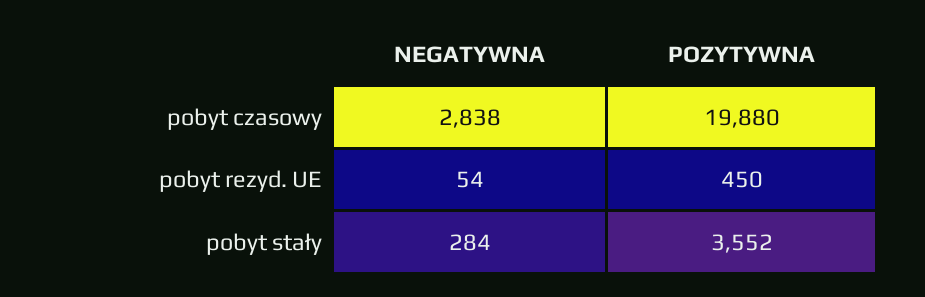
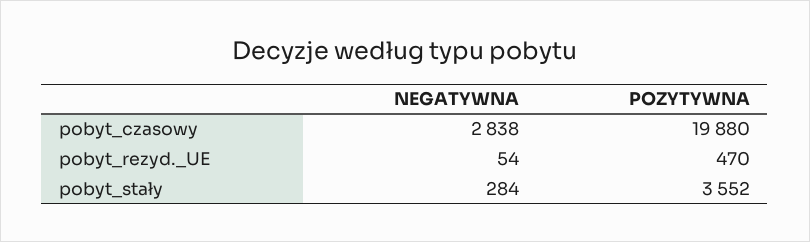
  {
    "NEGATYWNA": {
      "pobyt czasowy": 2838,
      "pobyt rezyd. UE": 54,
      "pobyt stały": 284
    },
    "POZYTYWNA": {
      "pobyt czasowy": 19880,
-     "pobyt rezyd. UE": 450,
+     "pobyt rezyd. UE": 470,
      "pobyt stały": 3552
    }
  }

